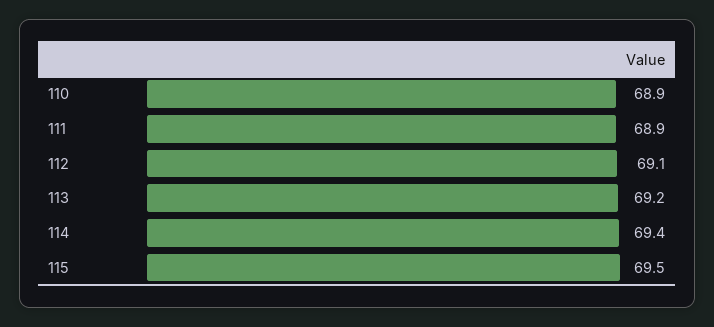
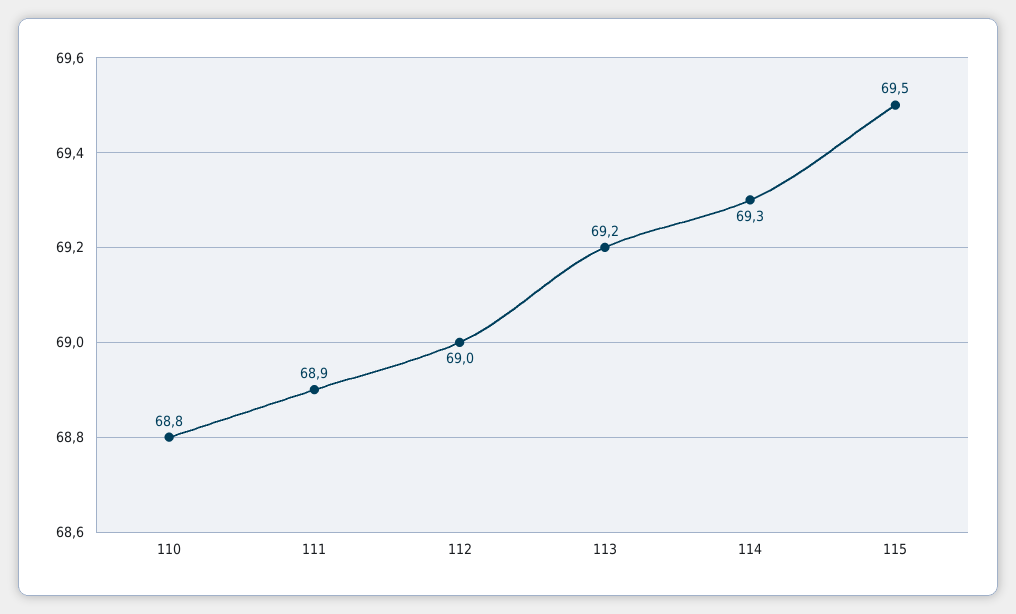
  {
-   "110": 68.9,
+   "110": 68.8,
    "111": 68.9,
-   "112": 69.1,
+   "112": 69,
    "113": 69.2,
-   "114": 69.4,
+   "114": 69.3,
    "115": 69.5
  }

